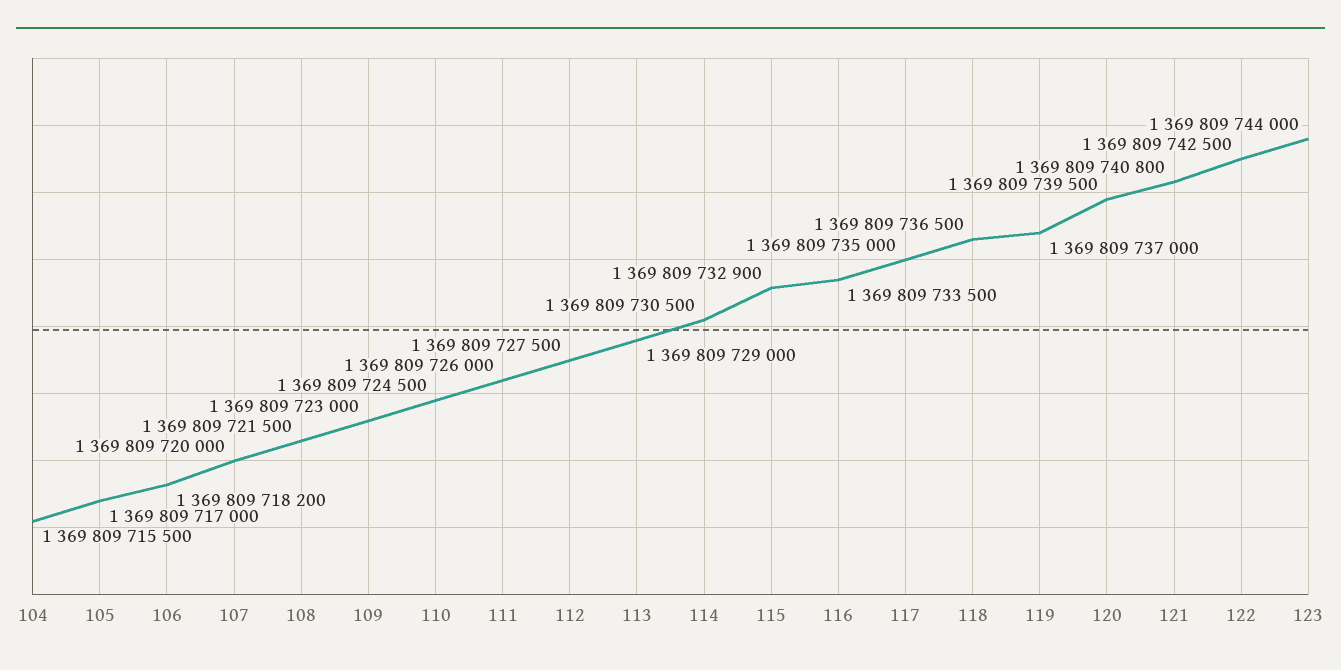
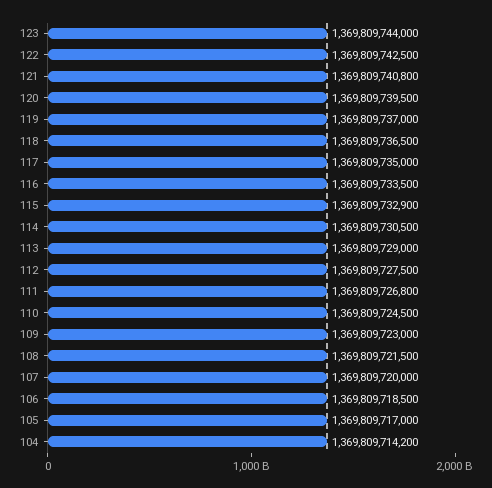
  {
-   "104": 1369809715500,
+   "104": 1369809714200,
    "105": 1369809717000,
-   "106": 1369809718200,
+   "106": 1369809718500,
    "107": 1369809720000,
    "108": 1369809721500,
    "109": 1369809723000,
    "110": 1369809724500,
-   "111": 1369809726000,
+   "111": 1369809726800,
    "112": 1369809727500,
    "113": 1369809729000,
    "114": 1369809730500,
    "115": 1369809732900,
    "116": 1369809733500,
    "117": 1369809735000,
    "118": 1369809736500,
    "119": 1369809737000,
    "120": 1369809739500,
    "121": 1369809740800,
    "122": 1369809742500,
    "123": 1369809744000
  }

